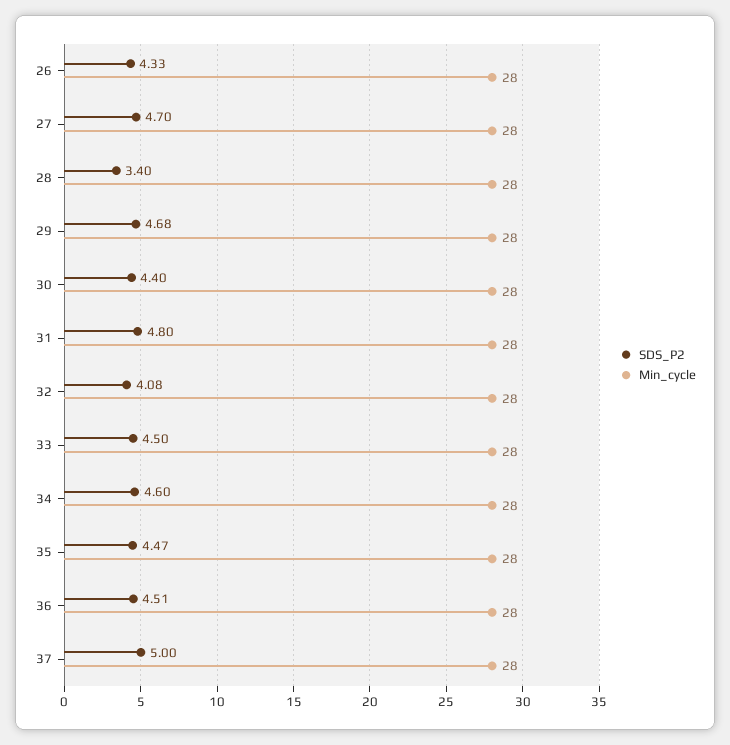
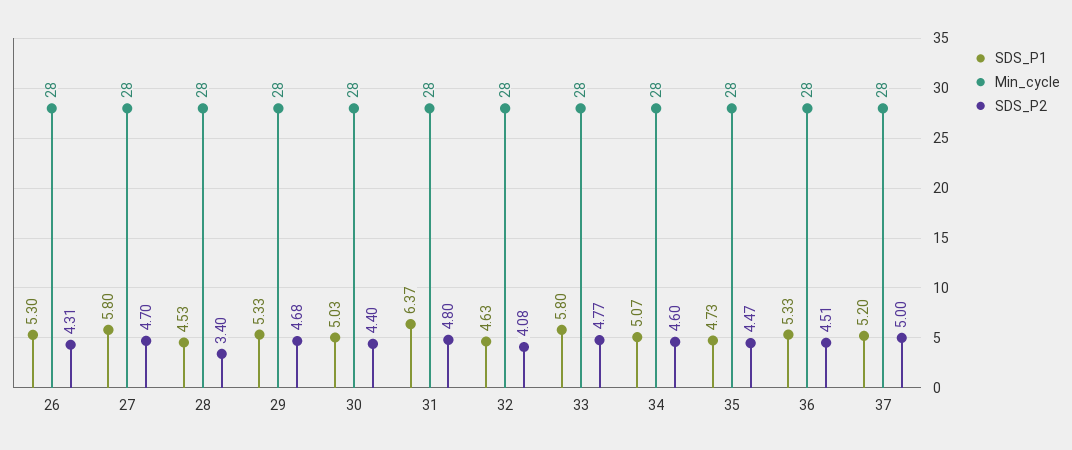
  {
    "SDS_P2": {
-     "26": 4.33,
+     "26": 4.31,
      "27": 4.7,
      "28": 3.4,
      "29": 4.68,
      "30": 4.4,
      "31": 4.8,
      "32": 4.08,
-     "33": 4.5,
+     "33": 4.77,
      "34": 4.6,
      "35": 4.47,
      "36": 4.51,
      "37": 5
    },
    "Min_cycle": {
      "26": 28,
      "27": 28,
      "28": 28,
      "29": 28,
      "30": 28,
      "31": 28,
      "32": 28,
      "33": 28,
      "34": 28,
      "35": 28,
      "36": 28,
      "37": 28
-   }
+   },
+   "SDS_P1": {
+     "26": 5.3,
+     "27": 5.8,
+     "28": 4.53,
+     "29": 5.33,
+     "30": 5.03,
+     "31": 6.37,
+     "32": 4.63,
+     "33": 5.8,
+     "34": 5.07,
+     "35": 4.73,
+     "36": 5.33,
+     "37": 5.2
+   }
  }

